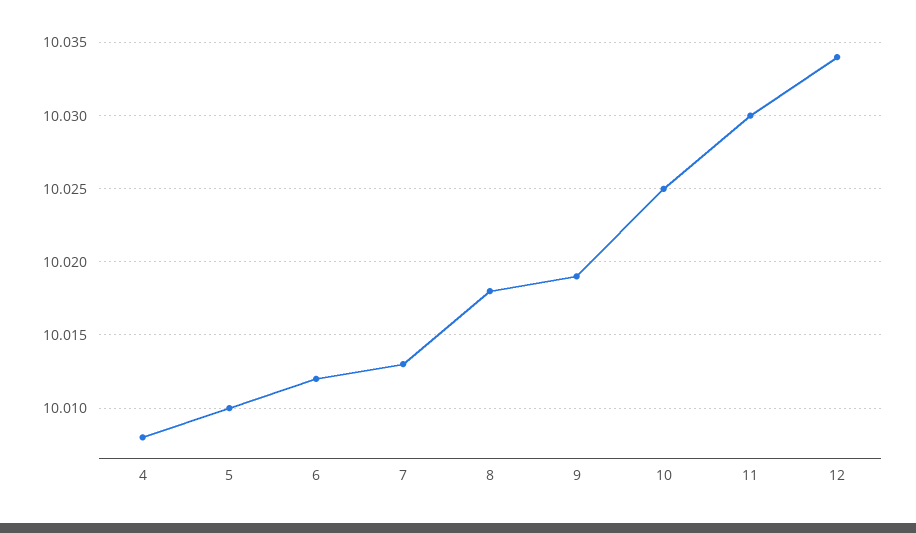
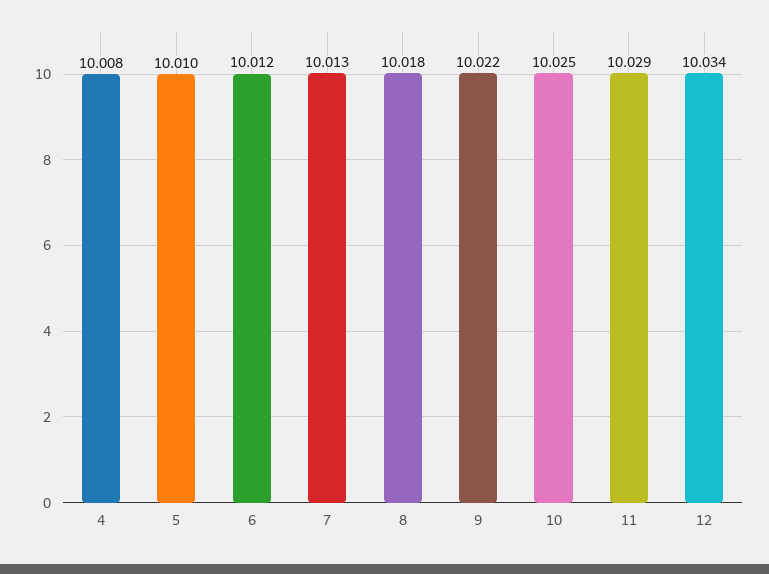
  {
    "4": 10.008,
    "5": 10.01,
    "6": 10.012,
    "7": 10.013,
    "8": 10.018,
-   "9": 10.019,
+   "9": 10.022,
    "10": 10.025,
-   "11": 10.03,
+   "11": 10.029,
    "12": 10.034
  }

